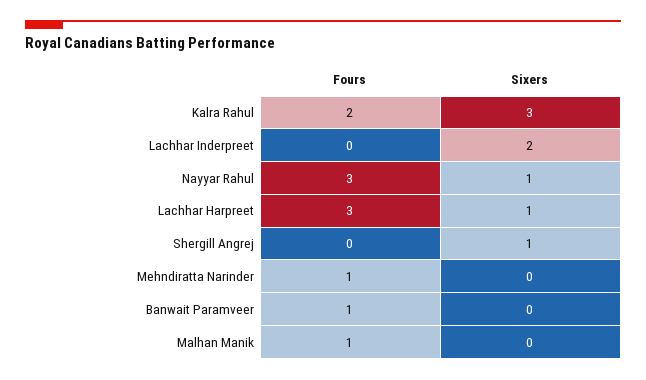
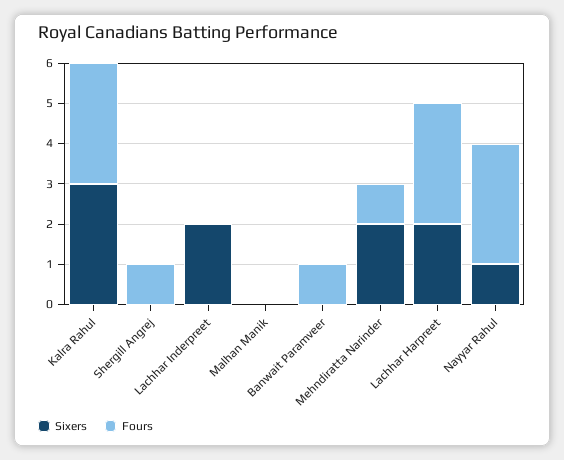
  {
    "Fours": {
-     "Kalra Rahul": 2,
+     "Kalra Rahul": 3,
      "Lachhar Inderpreet": 0,
      "Nayyar Rahul": 3,
      "Lachhar Harpreet": 3,
-     "Shergill Angrej": 0,
+     "Shergill Angrej": 1,
      "Mehndiratta Narinder": 1,
      "Banwait Paramveer": 1,
-     "Malhan Manik": 1
+     "Malhan Manik": 0
    },
    "Sixers": {
      "Kalra Rahul": 3,
      "Lachhar Inderpreet": 2,
      "Nayyar Rahul": 1,
-     "Lachhar Harpreet": 1,
+     "Lachhar Harpreet": 2,
-     "Shergill Angrej": 1,
+     "Shergill Angrej": 0,
-     "Mehndiratta Narinder": 0,
+     "Mehndiratta Narinder": 2,
      "Banwait Paramveer": 0,
      "Malhan Manik": 0
    }
  }

